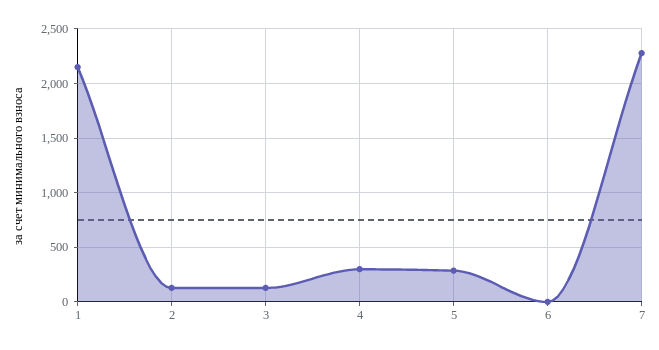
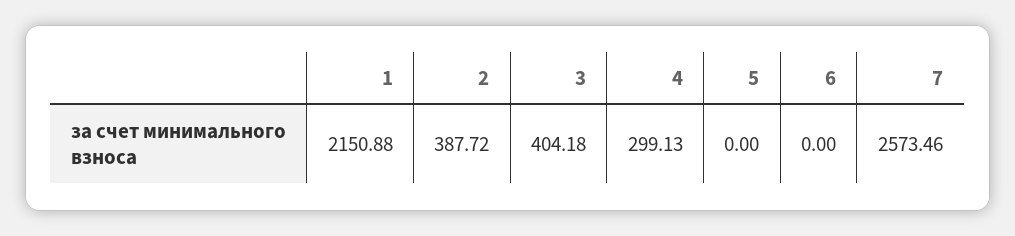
  {
    "1": 2150.88,
-   "2": 100,
+   "2": 387.72,
-   "3": 100,
+   "3": 404.18,
    "4": 299.13,
-   "5": 300,
+   "5": 0,
    "6": 0,
-   "7": 2300
+   "7": 2573.46
  }

